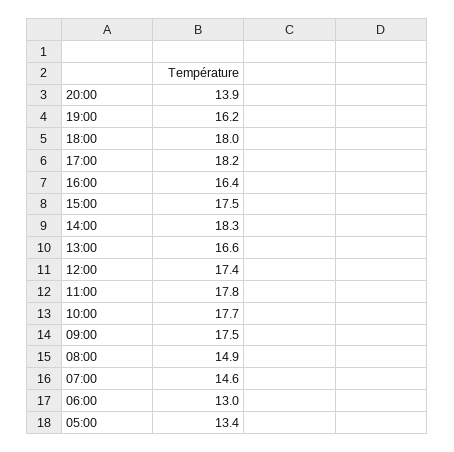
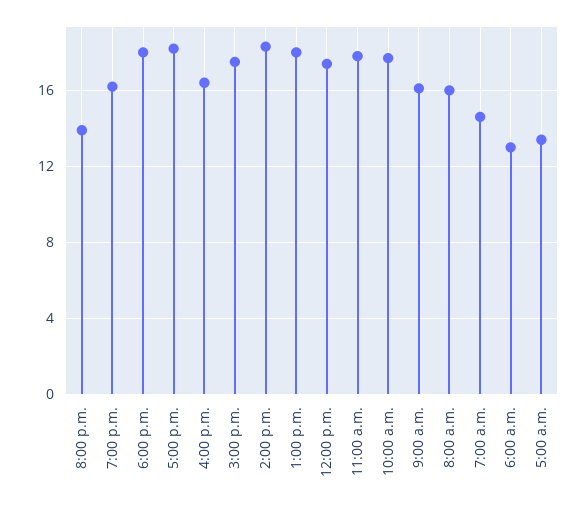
  {
    "20:00": 13.9,
    "19:00": 16.2,
    "18:00": 18,
    "17:00": 18.2,
    "16:00": 16.4,
    "15:00": 17.5,
    "14:00": 18.3,
-   "13:00": 16.6,
+   "13:00": 18,
    "12:00": 17.4,
    "11:00": 17.8,
    "10:00": 17.7,
-   "09:00": 17.5,
+   "09:00": 16,
-   "08:00": 14.9,
+   "08:00": 16,
    "07:00": 14.6,
    "06:00": 13,
    "05:00": 13.4
  }

